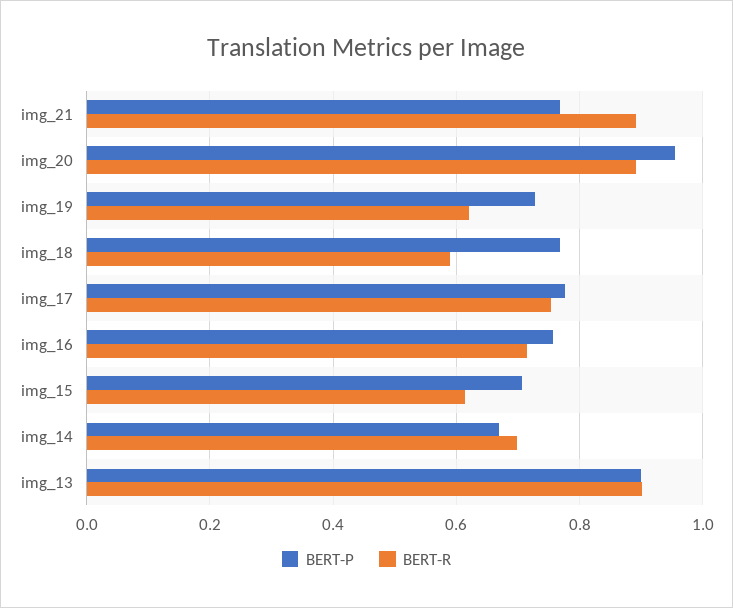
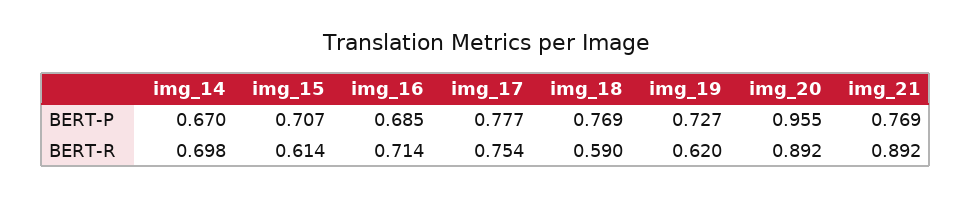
  {
    "BERT-P": {
      "img_21": 0.769,
      "img_20": 0.955,
      "img_19": 0.727,
      "img_18": 0.769,
      "img_17": 0.777,
-     "img_16": 0.76,
+     "img_16": 0.685,
      "img_15": 0.707,
-     "img_14": 0.67,
+     "img_14": 0.67
-     "img_13": 0.9
    },
    "BERT-R": {
      "img_21": 0.892,
      "img_20": 0.892,
      "img_19": 0.62,
      "img_18": 0.59,
      "img_17": 0.754,
      "img_16": 0.714,
      "img_15": 0.614,
-     "img_14": 0.698,
+     "img_14": 0.698
-     "img_13": 0.9
    }
  }

